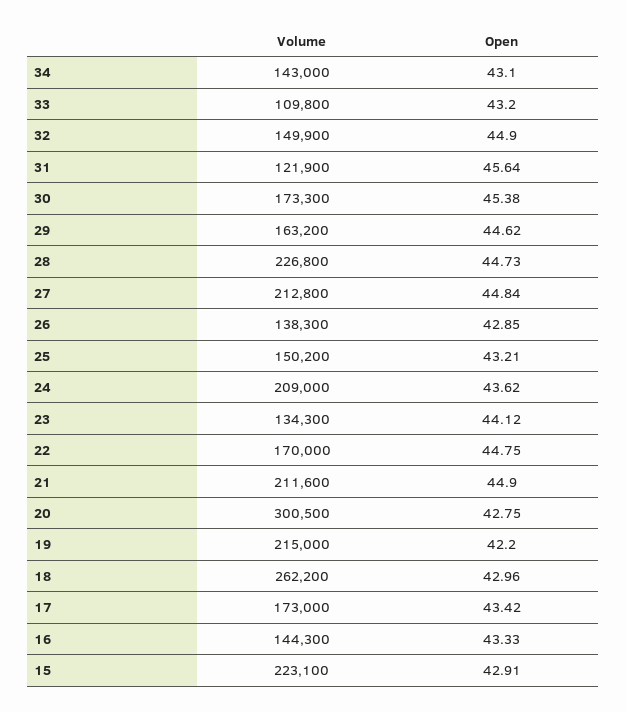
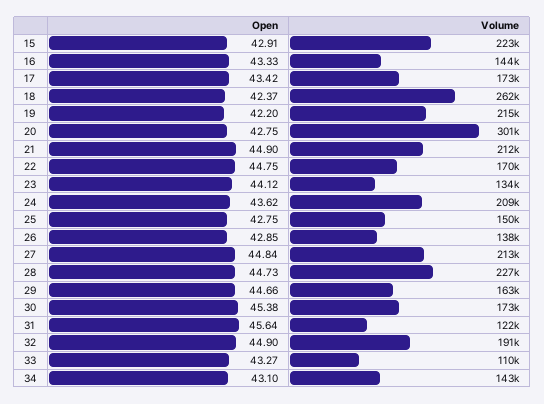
  {
    "Volume": {
      "34": 143000,
      "33": 109800,
-     "32": 149900,
+     "32": 191000,
      "31": 121900,
      "30": 173300,
      "29": 163200,
      "28": 226800,
      "27": 212800,
      "26": 138300,
      "25": 150200,
      "24": 209000,
      "23": 134300,
      "22": 170000,
      "21": 211600,
      "20": 300500,
      "19": 215000,
      "18": 262200,
      "17": 173000,
      "16": 144300,
      "15": 223100
    },
    "Open": {
      "34": 43.1,
-     "33": 43.2,
+     "33": 43.27,
      "32": 44.9,
      "31": 45.64,
      "30": 45.38,
-     "29": 44.62,
+     "29": 44.66,
      "28": 44.73,
      "27": 44.84,
      "26": 42.85,
-     "25": 43.21,
+     "25": 42.75,
      "24": 43.62,
      "23": 44.12,
      "22": 44.75,
      "21": 44.9,
      "20": 42.75,
      "19": 42.2,
-     "18": 42.96,
+     "18": 42.37,
      "17": 43.42,
      "16": 43.33,
      "15": 42.91
    }
  }

